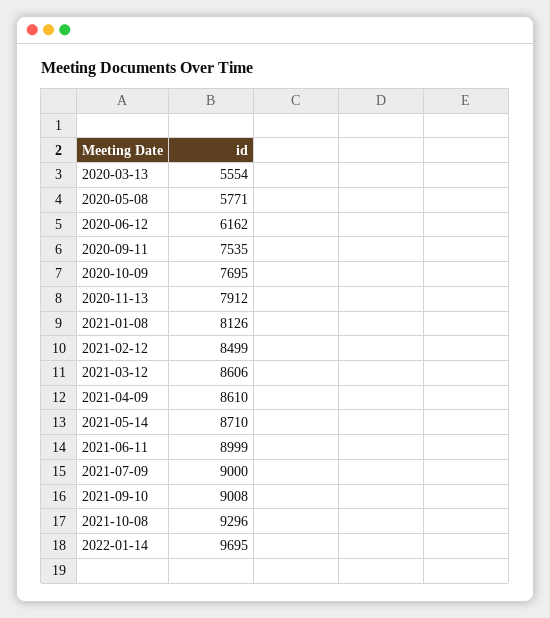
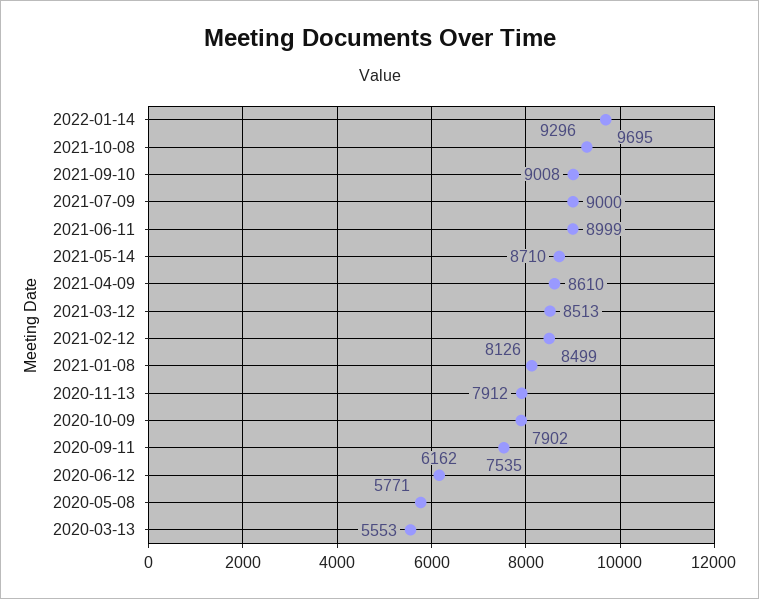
  {
-   "2020-03-13": 5554,
+   "2020-03-13": 5553,
    "2020-05-08": 5771,
    "2020-06-12": 6162,
    "2020-09-11": 7535,
-   "2020-10-09": 7695,
+   "2020-10-09": 7902,
    "2020-11-13": 7912,
    "2021-01-08": 8126,
    "2021-02-12": 8499,
-   "2021-03-12": 8606,
+   "2021-03-12": 8513,
    "2021-04-09": 8610,
    "2021-05-14": 8710,
    "2021-06-11": 8999,
    "2021-07-09": 9000,
    "2021-09-10": 9008,
    "2021-10-08": 9296,
    "2022-01-14": 9695
  }

